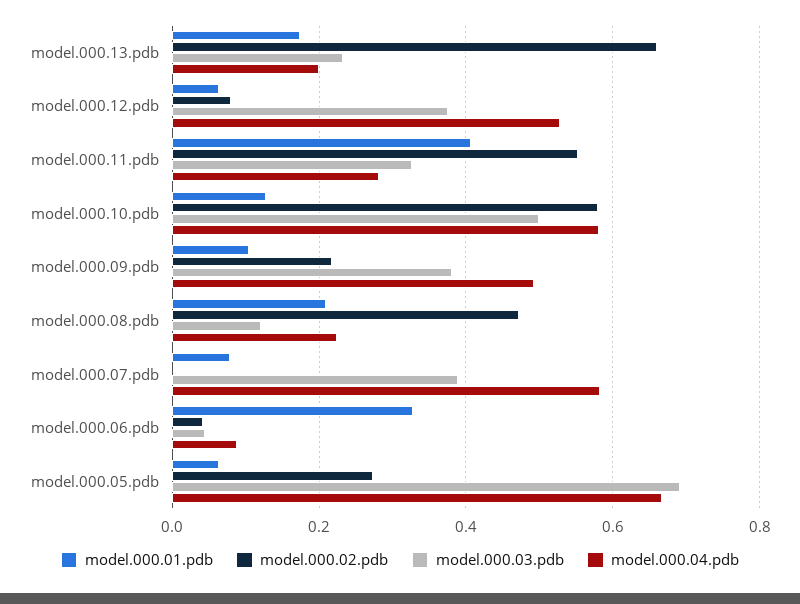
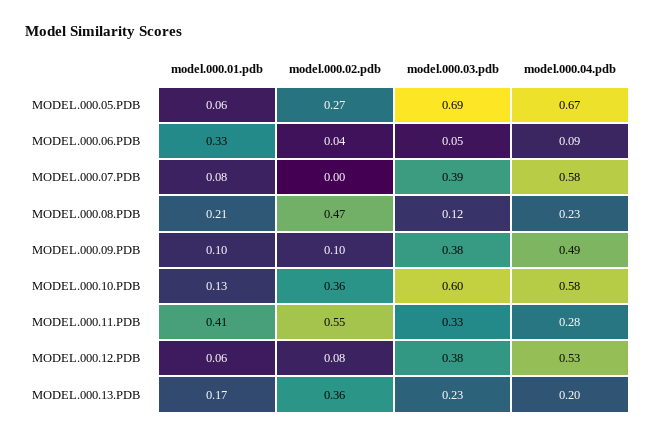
  {
    "model.000.01.pdb": {
      "model.000.13.pdb": 0.17,
      "model.000.12.pdb": 0.06,
      "model.000.11.pdb": 0.41,
      "model.000.10.pdb": 0.13,
      "model.000.09.pdb": 0.1,
      "model.000.08.pdb": 0.21,
      "model.000.07.pdb": 0.08,
      "model.000.06.pdb": 0.33,
      "model.000.05.pdb": 0.06
    },
    "model.000.02.pdb": {
-     "model.000.13.pdb": 0.66,
+     "model.000.13.pdb": 0.36,
      "model.000.12.pdb": 0.08,
      "model.000.11.pdb": 0.55,
-     "model.000.10.pdb": 0.58,
+     "model.000.10.pdb": 0.36,
-     "model.000.09.pdb": 0.22,
+     "model.000.09.pdb": 0.1,
      "model.000.08.pdb": 0.47,
      "model.000.07.pdb": 0,
      "model.000.06.pdb": 0.04,
      "model.000.05.pdb": 0.27
    },
    "model.000.03.pdb": {
      "model.000.13.pdb": 0.23,
      "model.000.12.pdb": 0.38,
      "model.000.11.pdb": 0.33,
-     "model.000.10.pdb": 0.5,
+     "model.000.10.pdb": 0.6,
      "model.000.09.pdb": 0.38,
      "model.000.08.pdb": 0.12,
      "model.000.07.pdb": 0.39,
      "model.000.06.pdb": 0.05,
      "model.000.05.pdb": 0.69
    },
    "model.000.04.pdb": {
      "model.000.13.pdb": 0.2,
      "model.000.12.pdb": 0.53,
      "model.000.11.pdb": 0.28,
      "model.000.10.pdb": 0.58,
      "model.000.09.pdb": 0.49,
      "model.000.08.pdb": 0.23,
      "model.000.07.pdb": 0.58,
      "model.000.06.pdb": 0.09,
      "model.000.05.pdb": 0.67
    }
  }

